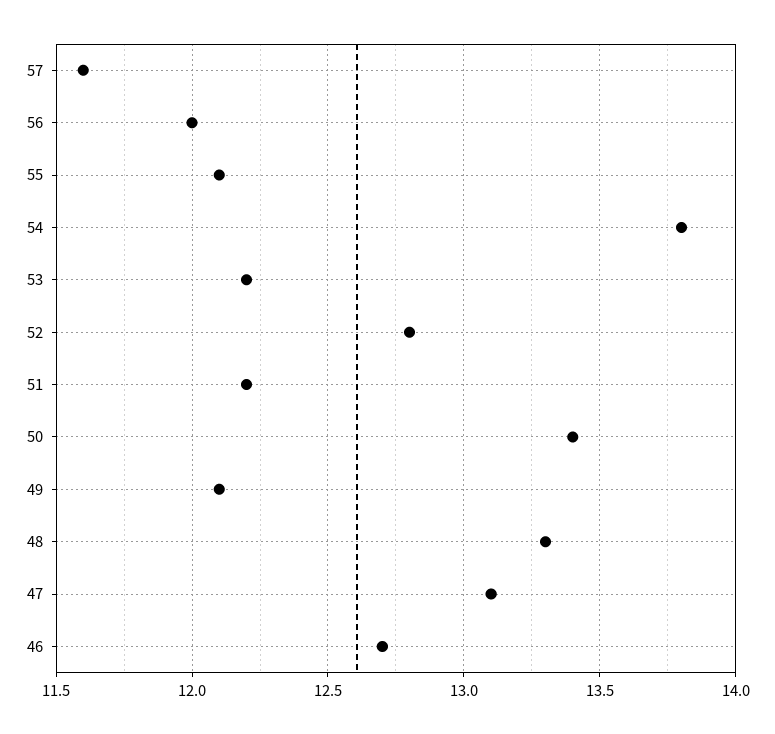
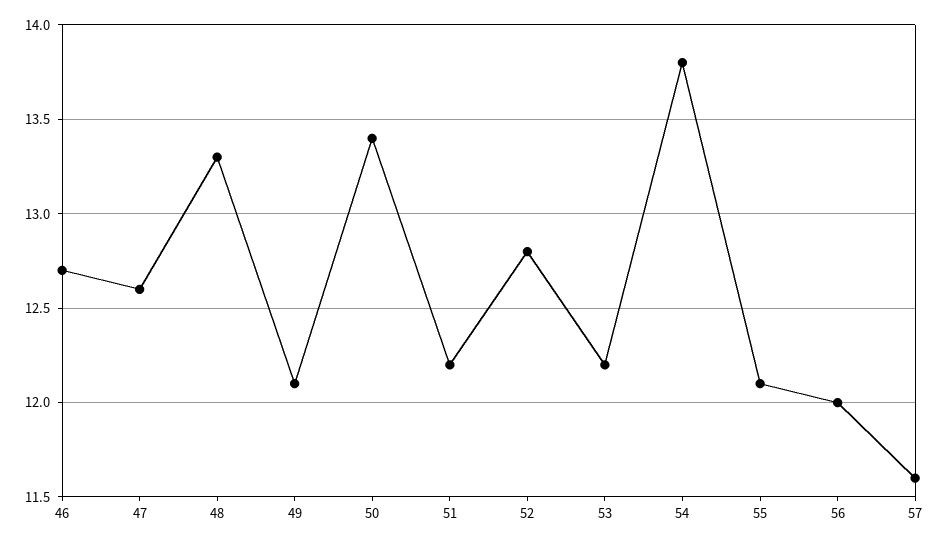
  {
    "57": 11.6,
    "56": 12,
    "55": 12.1,
    "54": 13.8,
    "53": 12.2,
    "52": 12.8,
    "51": 12.2,
    "50": 13.4,
    "49": 12.1,
    "48": 13.3,
-   "47": 13.1,
+   "47": 12.6,
    "46": 12.7
  }

